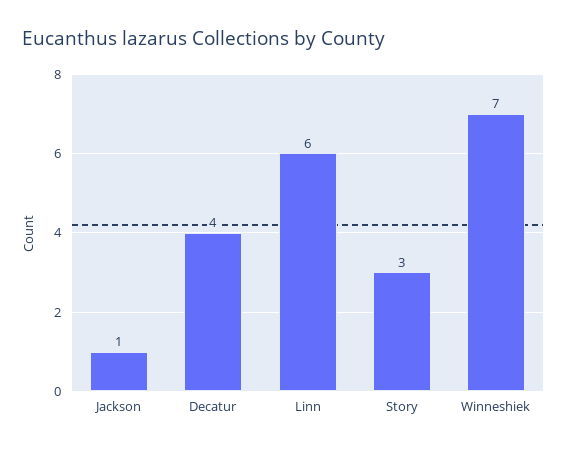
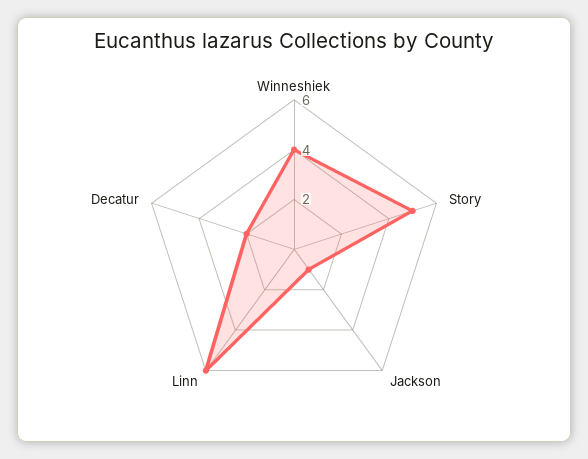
  {
    "Jackson": 1,
-   "Decatur": 4,
+   "Decatur": 2,
    "Linn": 6,
-   "Story": 3,
+   "Story": 5,
-   "Winneshiek": 7
+   "Winneshiek": 4
  }

